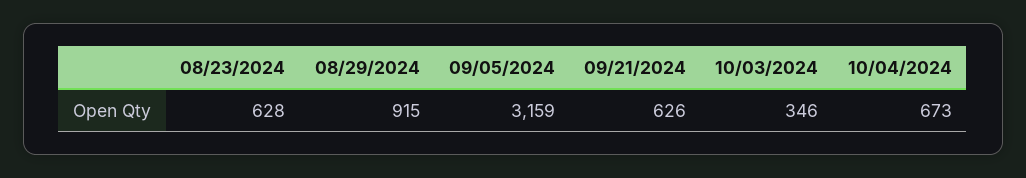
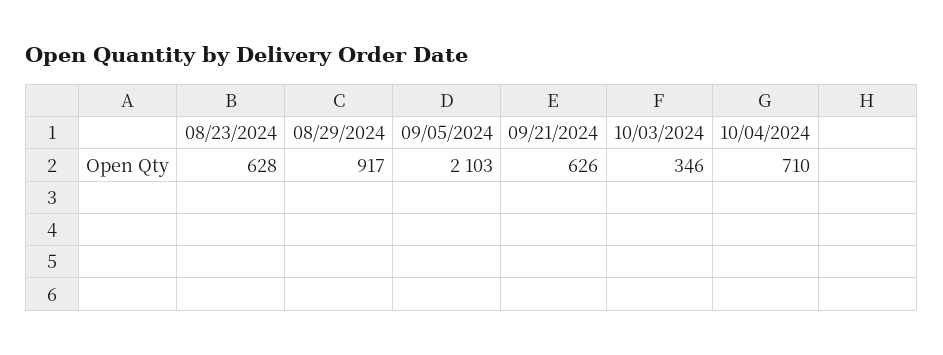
  {
    "08/23/2024": 628,
-   "08/29/2024": 915,
+   "08/29/2024": 917,
-   "09/05/2024": 3159,
+   "09/05/2024": 2103,
    "09/21/2024": 626,
    "10/03/2024": 346,
-   "10/04/2024": 673
+   "10/04/2024": 710
  }

